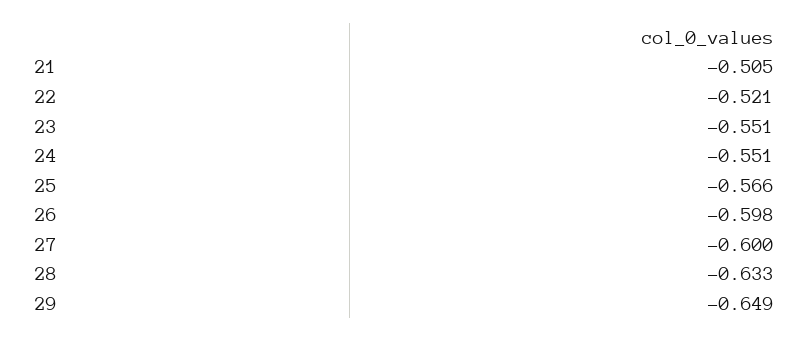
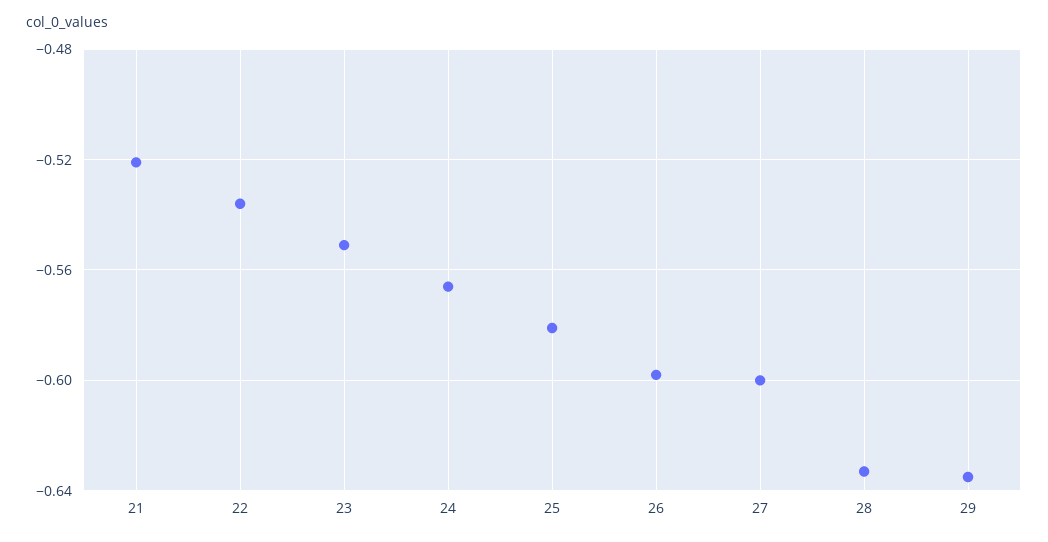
  {
-   "21": -0.505,
+   "21": -0.52,
-   "22": -0.521,
+   "22": -0.535,
    "23": -0.551,
-   "24": -0.551,
+   "24": -0.565,
-   "25": -0.566,
+   "25": -0.58,
    "26": -0.598,
    "27": -0.6,
    "28": -0.633,
-   "29": -0.649
+   "29": -0.635
  }

